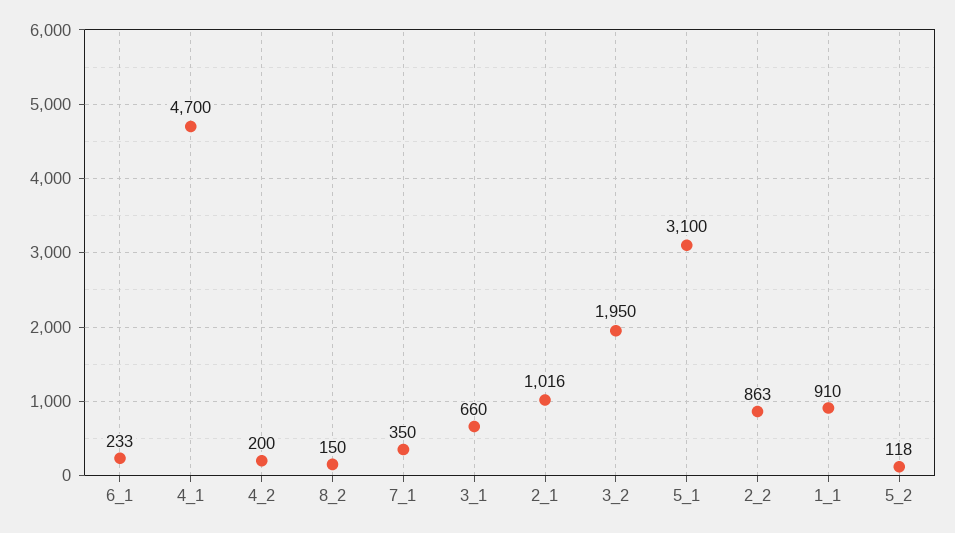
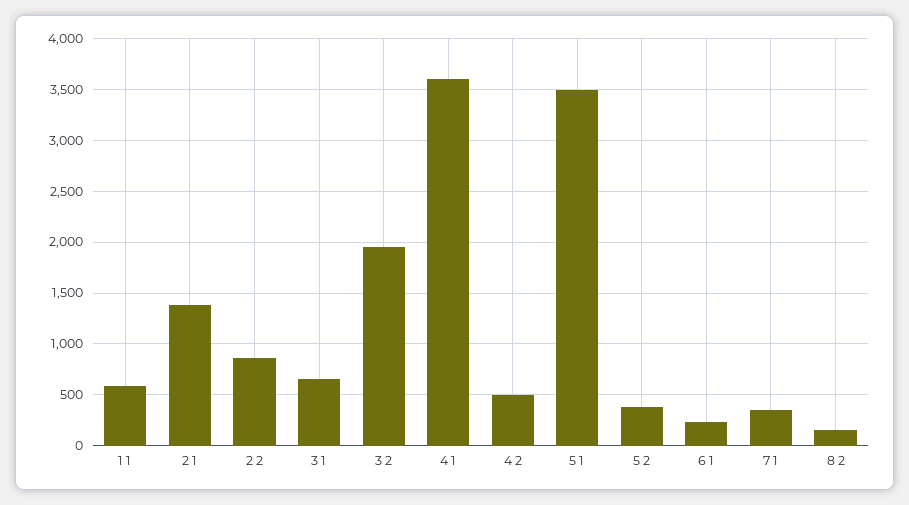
  {
    "6_1": 233,
-   "4_1": 4700,
+   "4_1": 3600,
-   "4_2": 200,
+   "4_2": 500,
    "8_2": 150,
    "7_1": 350,
    "3_1": 660,
-   "2_1": 1016,
+   "2_1": 1400,
    "3_2": 1950,
-   "5_1": 3100,
+   "5_1": 3500,
    "2_2": 863,
-   "1_1": 910,
+   "1_1": 600,
-   "5_2": 118
+   "5_2": 400
  }

